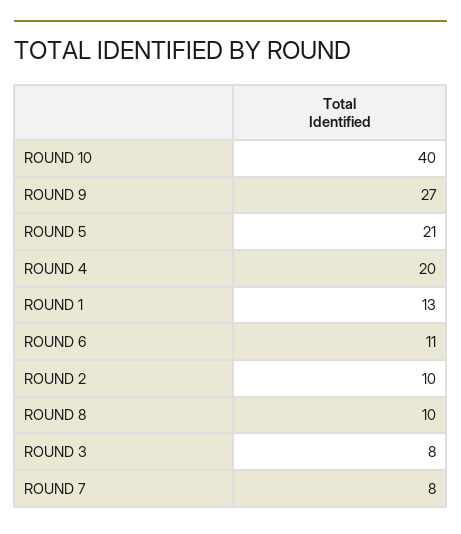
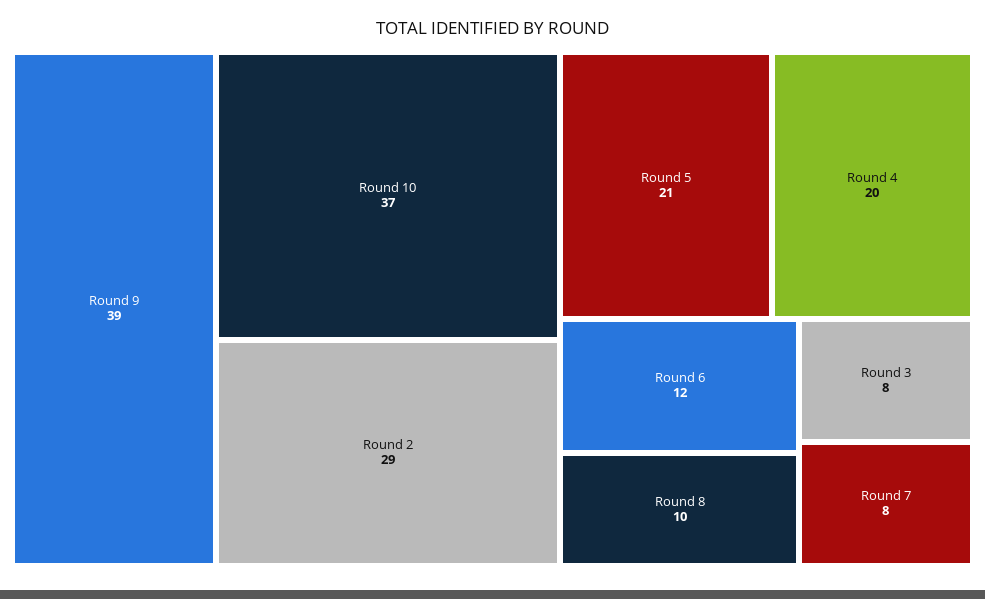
  {
-   "ROUND 10": 40,
+   "ROUND 10": 37,
-   "ROUND 9": 27,
+   "ROUND 9": 39,
    "ROUND 5": 21,
    "ROUND 4": 20,
-   "ROUND 1": 13,
-   "ROUND 6": 11,
+   "ROUND 6": 12,
-   "ROUND 2": 10,
+   "ROUND 2": 29,
    "ROUND 8": 10,
    "ROUND 3": 8,
    "ROUND 7": 8
  }

